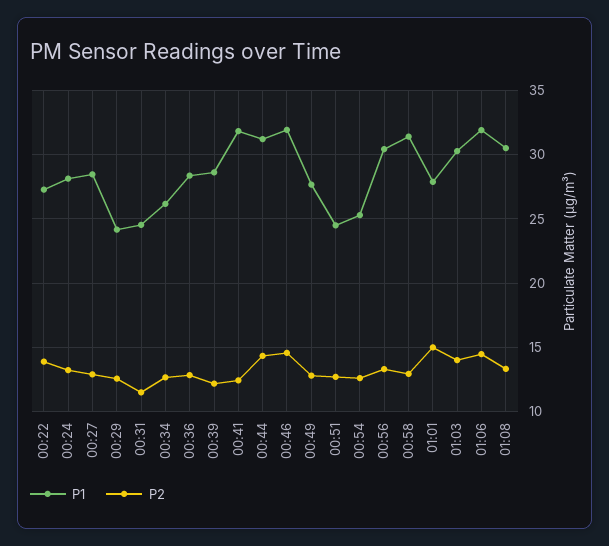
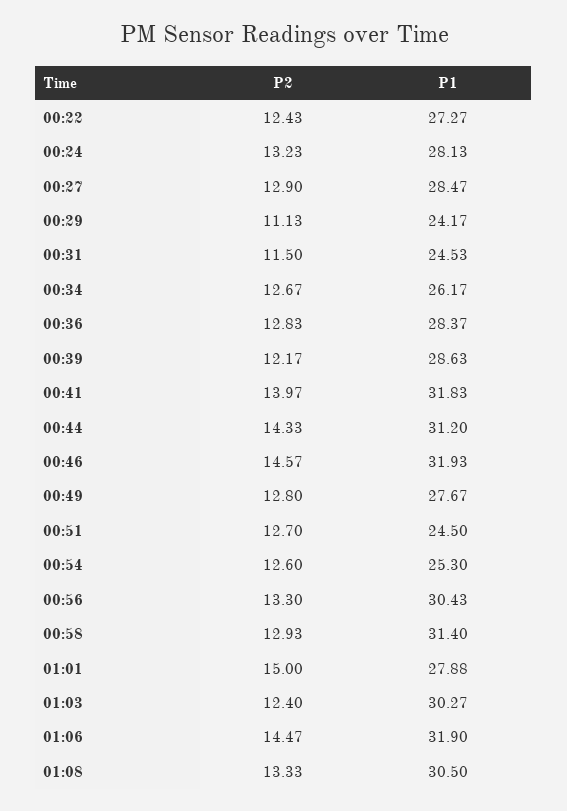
  {
    "P1": {
      "00:22": 27.27,
      "00:24": 28.13,
      "00:27": 28.47,
      "00:29": 24.17,
      "00:31": 24.53,
      "00:34": 26.17,
      "00:36": 28.37,
      "00:39": 28.63,
      "00:41": 31.83,
      "00:44": 31.2,
      "00:46": 31.93,
      "00:49": 27.67,
      "00:51": 24.5,
      "00:54": 25.3,
      "00:56": 30.43,
      "00:58": 31.4,
      "01:01": 27.88,
      "01:03": 30.27,
      "01:06": 31.9,
      "01:08": 30.5
    },
    "P2": {
-     "00:22": 14,
+     "00:22": 12.43,
      "00:24": 13.23,
      "00:27": 12.9,
-     "00:29": 12.5,
+     "00:29": 11.13,
      "00:31": 11.5,
      "00:34": 12.67,
      "00:36": 12.83,
      "00:39": 12.17,
-     "00:41": 12.5,
+     "00:41": 13.97,
      "00:44": 14.33,
      "00:46": 14.57,
      "00:49": 12.8,
      "00:51": 12.7,
      "00:54": 12.6,
      "00:56": 13.3,
      "00:58": 12.93,
      "01:01": 15,
-     "01:03": 14,
+     "01:03": 12.4,
      "01:06": 14.47,
      "01:08": 13.33
    }
  }

